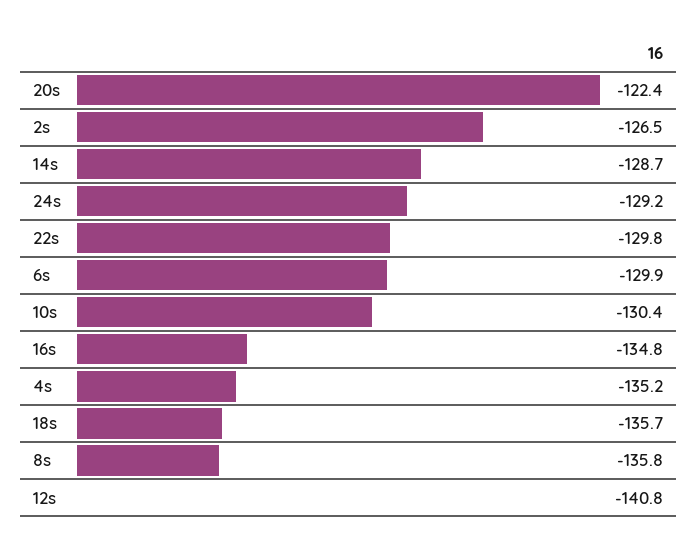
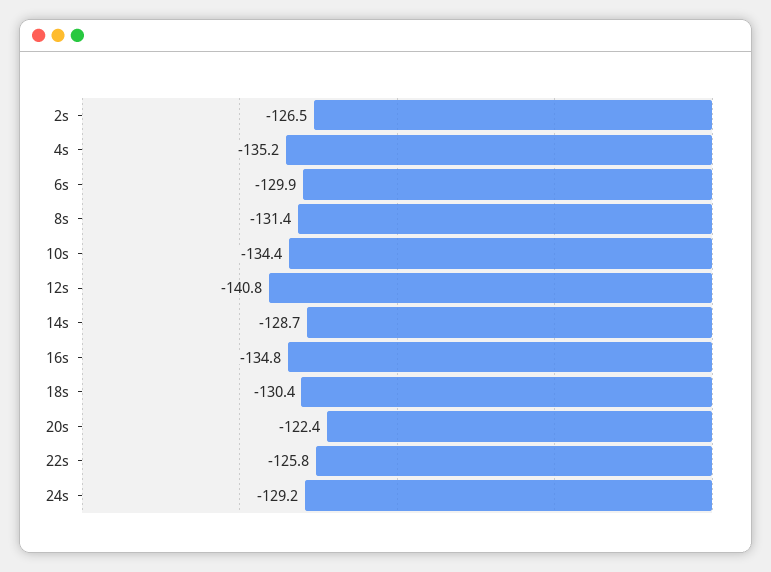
  {
    "20s": -122.4,
    "2s": -126.5,
    "14s": -128.7,
    "24s": -129.2,
-   "22s": -129.8,
+   "22s": -125.8,
    "6s": -129.9,
-   "10s": -130.4,
+   "10s": -134.4,
    "16s": -134.8,
    "4s": -135.2,
-   "18s": -135.7,
+   "18s": -130.4,
-   "8s": -135.8,
+   "8s": -131.4,
    "12s": -140.8
  }

